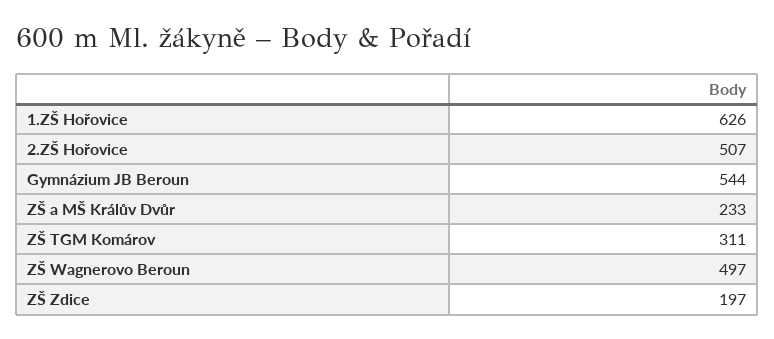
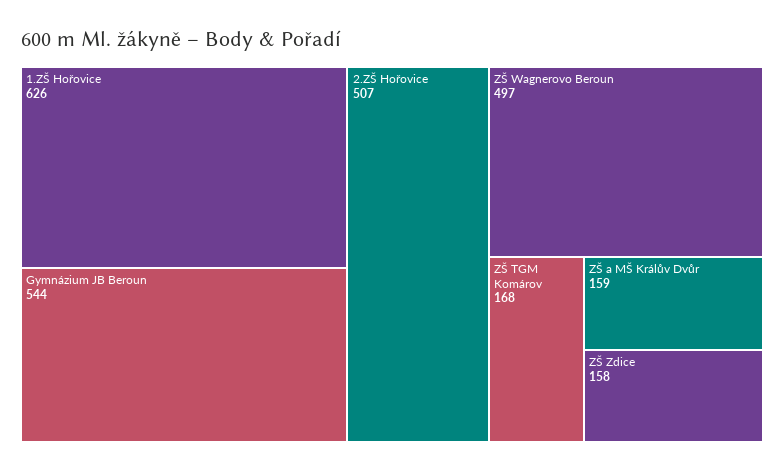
  {
    "1.ZŠ Hořovice": 626,
    "2.ZŠ Hořovice": 507,
    "Gymnázium JB Beroun": 544,
-   "ZŠ a MŠ Králův Dvůr": 233,
+   "ZŠ a MŠ Králův Dvůr": 159,
-   "ZŠ TGM Komárov": 311,
+   "ZŠ TGM Komárov": 168,
    "ZŠ Wagnerovo Beroun": 497,
-   "ZŠ Zdice": 197
+   "ZŠ Zdice": 158
  }

